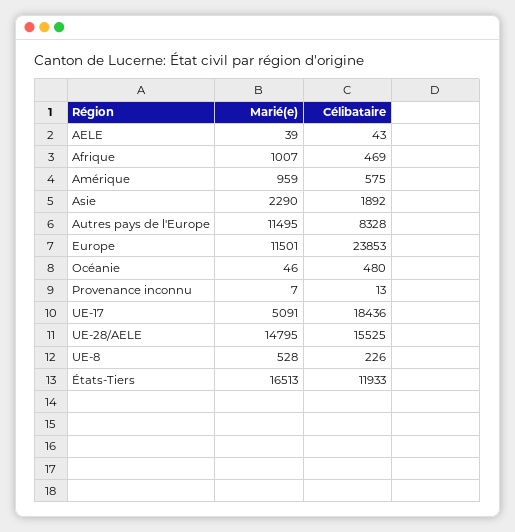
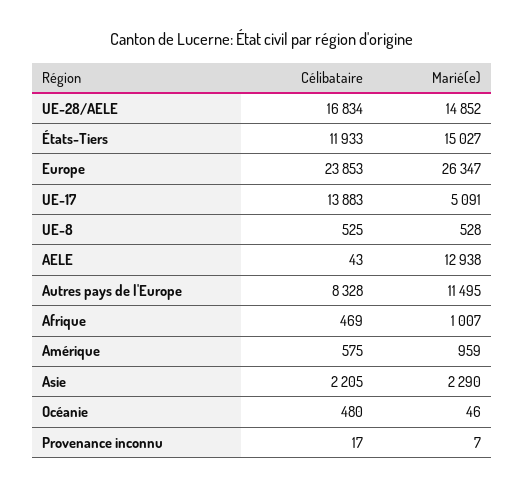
  {
    "Marié(e)": {
-     "AELE": 39,
+     "AELE": 12938,
      "Afrique": 1007,
      "Amérique": 959,
      "Asie": 2290,
      "Autres pays de l'Europe": 11495,
-     "Europe": 11501,
+     "Europe": 26347,
      "Océanie": 46,
      "Provenance inconnu": 7,
      "UE-17": 5091,
-     "UE-28/AELE": 14795,
+     "UE-28/AELE": 14852,
      "UE-8": 528,
-     "États-Tiers": 16513
+     "États-Tiers": 15027
    },
    "Célibataire": {
      "AELE": 43,
      "Afrique": 469,
      "Amérique": 575,
-     "Asie": 1892,
+     "Asie": 2205,
      "Autres pays de l'Europe": 8328,
      "Europe": 23853,
      "Océanie": 480,
-     "Provenance inconnu": 13,
+     "Provenance inconnu": 17,
-     "UE-17": 18436,
+     "UE-17": 13883,
-     "UE-28/AELE": 15525,
+     "UE-28/AELE": 16834,
-     "UE-8": 226,
+     "UE-8": 525,
      "États-Tiers": 11933
    }
  }

